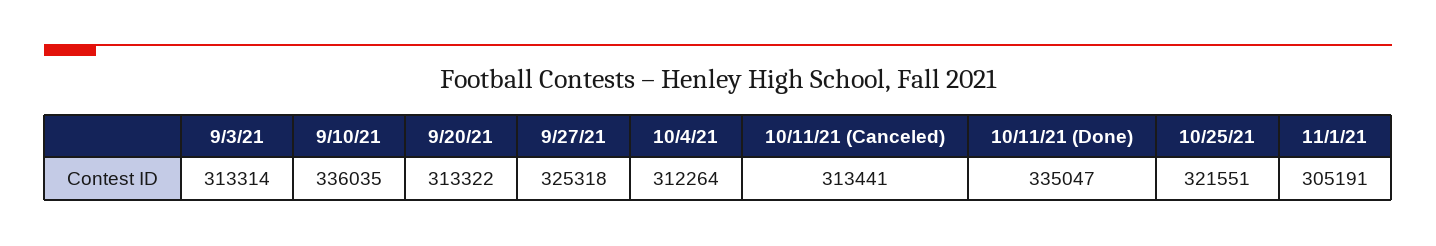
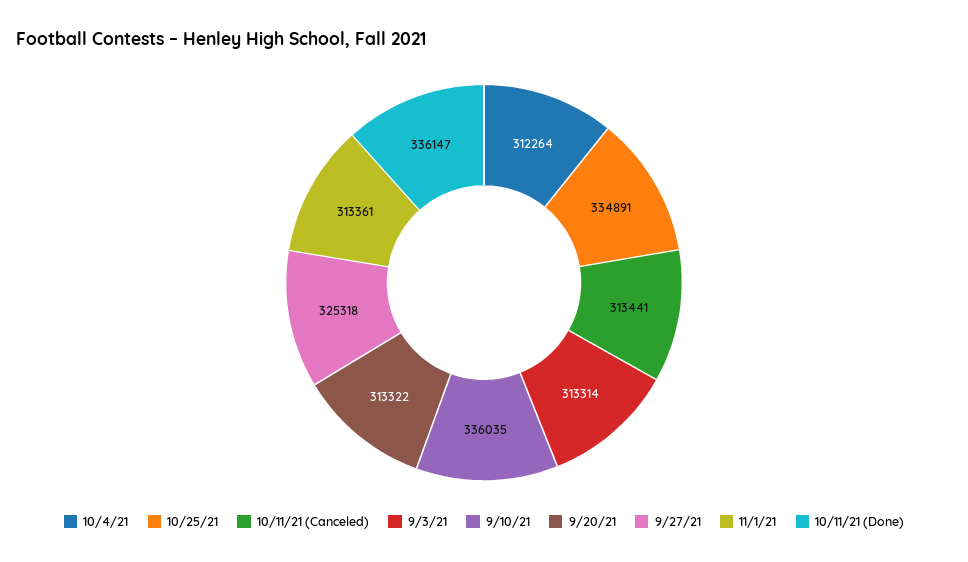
  {
    "9/3/21": 313314,
    "9/10/21": 336035,
    "9/20/21": 313322,
    "9/27/21": 325318,
    "10/4/21": 312264,
    "10/11/21 (Canceled)": 313441,
-   "10/11/21 (Done)": 335047,
+   "10/11/21 (Done)": 336147,
-   "10/25/21": 321551,
+   "10/25/21": 334891,
-   "11/1/21": 305191
+   "11/1/21": 313361
  }

